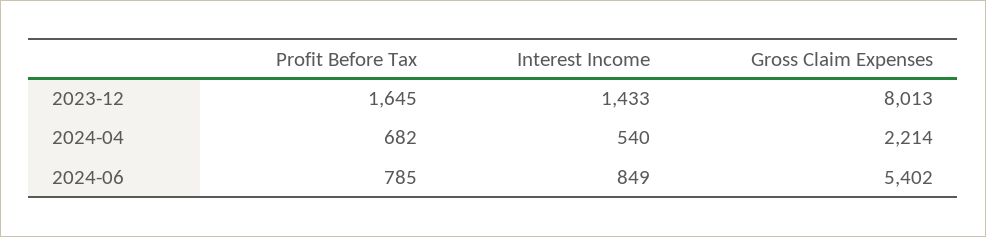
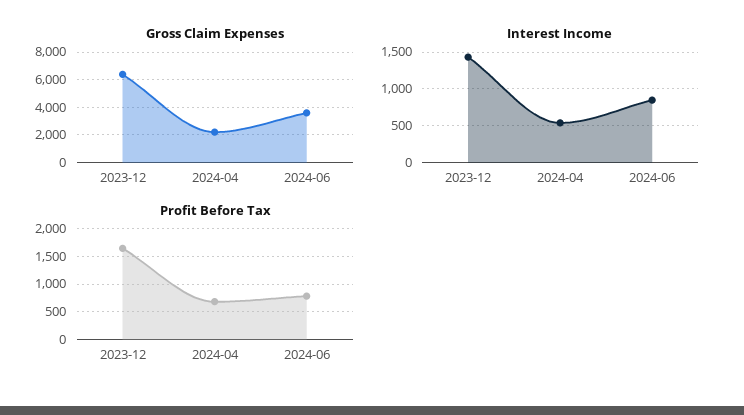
  {
    "Profit Before Tax": {
      "2023-12": 1645,
      "2024-04": 682,
      "2024-06": 785
    },
    "Interest Income": {
      "2023-12": 1433,
      "2024-04": 540,
      "2024-06": 849
    },
    "Gross Claim Expenses": {
-     "2023-12": 8013,
+     "2023-12": 6500,
      "2024-04": 2214,
-     "2024-06": 5402
+     "2024-06": 3500
    }
  }

